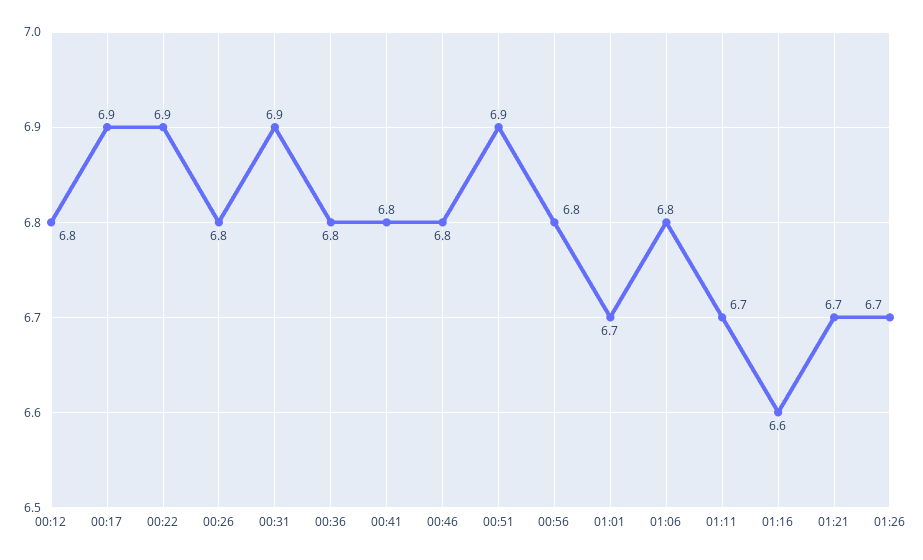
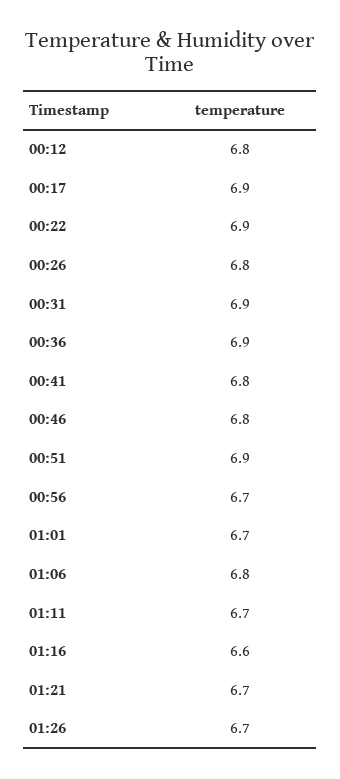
  {
    "00:12": 6.8,
    "00:17": 6.9,
    "00:22": 6.9,
    "00:26": 6.8,
    "00:31": 6.9,
-   "00:36": 6.8,
+   "00:36": 6.9,
    "00:41": 6.8,
    "00:46": 6.8,
    "00:51": 6.9,
-   "00:56": 6.8,
+   "00:56": 6.7,
    "01:01": 6.7,
    "01:06": 6.8,
    "01:11": 6.7,
    "01:16": 6.6,
    "01:21": 6.7,
    "01:26": 6.7
  }

